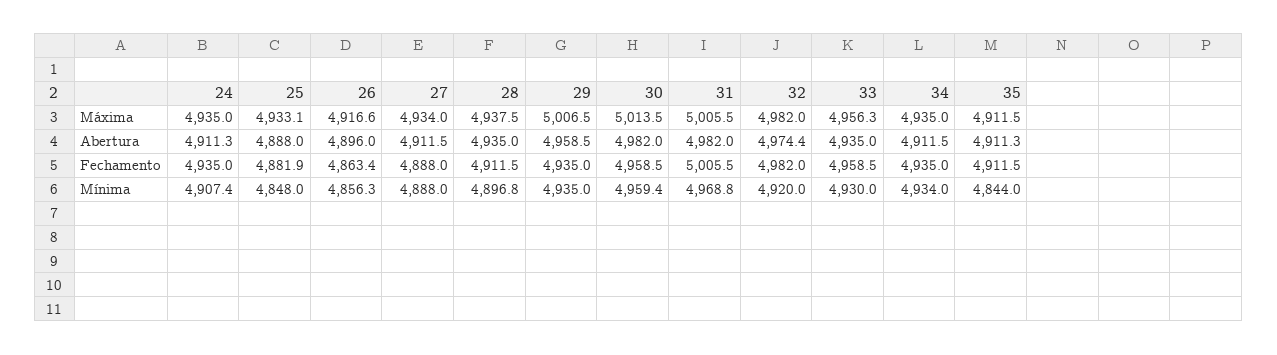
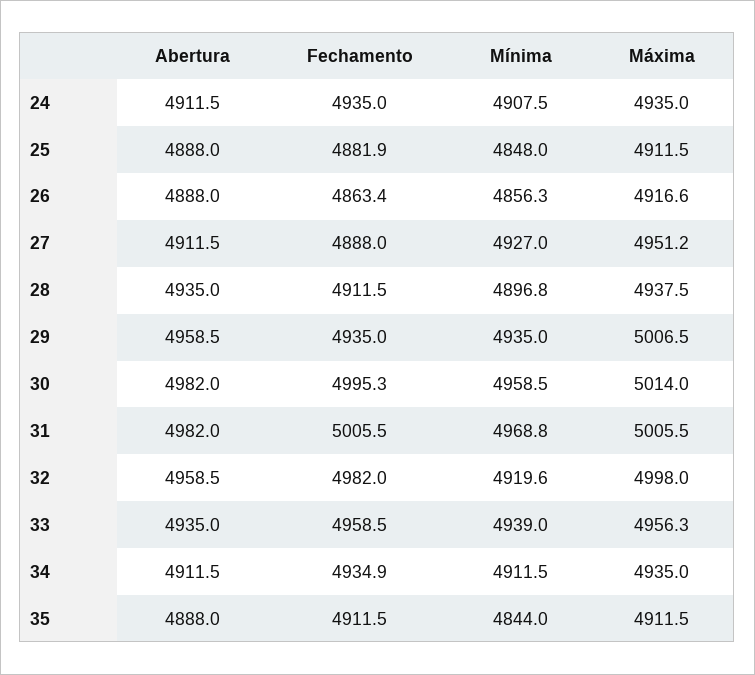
  {
    "24": {
      "Máxima": 4935,
-     "Abertura": 4911.3,
+     "Abertura": 4911.5,
      "Fechamento": 4935,
-     "Mínima": 4907.4
+     "Mínima": 4907.5
    },
    "25": {
-     "Máxima": 4933.1,
+     "Máxima": 4911.5,
      "Abertura": 4888,
      "Fechamento": 4881.9,
      "Mínima": 4848
    },
    "26": {
      "Máxima": 4916.6,
-     "Abertura": 4896,
+     "Abertura": 4888,
      "Fechamento": 4863.4,
      "Mínima": 4856.3
    },
    "27": {
-     "Máxima": 4934,
+     "Máxima": 4951.2,
      "Abertura": 4911.5,
      "Fechamento": 4888,
-     "Mínima": 4888
+     "Mínima": 4927
    },
    "28": {
      "Máxima": 4937.5,
      "Abertura": 4935,
      "Fechamento": 4911.5,
      "Mínima": 4896.8
    },
    "29": {
      "Máxima": 5006.5,
      "Abertura": 4958.5,
      "Fechamento": 4935,
      "Mínima": 4935
    },
    "30": {
-     "Máxima": 5013.5,
+     "Máxima": 5014,
      "Abertura": 4982,
-     "Fechamento": 4958.5,
+     "Fechamento": 4995.3,
-     "Mínima": 4959.4
+     "Mínima": 4958.5
    },
    "31": {
      "Máxima": 5005.5,
      "Abertura": 4982,
      "Fechamento": 5005.5,
      "Mínima": 4968.8
    },
    "32": {
-     "Máxima": 4982,
+     "Máxima": 4998,
-     "Abertura": 4974.4,
+     "Abertura": 4958.5,
      "Fechamento": 4982,
-     "Mínima": 4920
+     "Mínima": 4919.6
    },
    "33": {
      "Máxima": 4956.3,
      "Abertura": 4935,
      "Fechamento": 4958.5,
-     "Mínima": 4930
+     "Mínima": 4939
    },
    "34": {
      "Máxima": 4935,
      "Abertura": 4911.5,
-     "Fechamento": 4935,
+     "Fechamento": 4934.9,
-     "Mínima": 4934
+     "Mínima": 4911.5
    },
    "35": {
      "Máxima": 4911.5,
-     "Abertura": 4911.3,
+     "Abertura": 4888,
      "Fechamento": 4911.5,
      "Mínima": 4844
    }
  }

